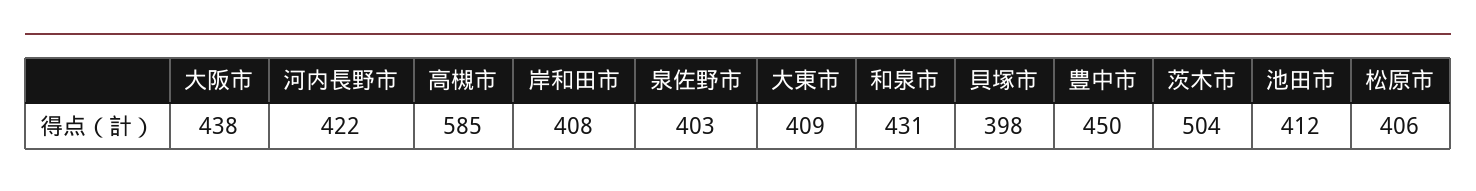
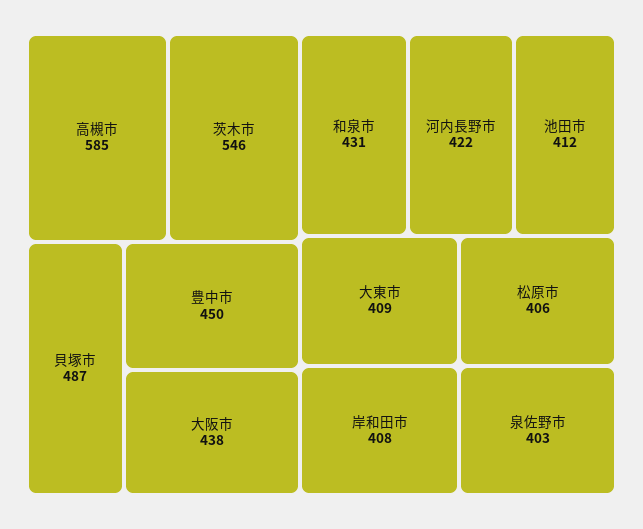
  {
    "大阪市": 438,
    "河内長野市": 422,
    "高槻市": 585,
    "岸和田市": 408,
    "泉佐野市": 403,
    "大東市": 409,
    "和泉市": 431,
-   "貝塚市": 398,
+   "貝塚市": 487,
    "豊中市": 450,
-   "茨木市": 504,
+   "茨木市": 546,
    "池田市": 412,
    "松原市": 406
  }

